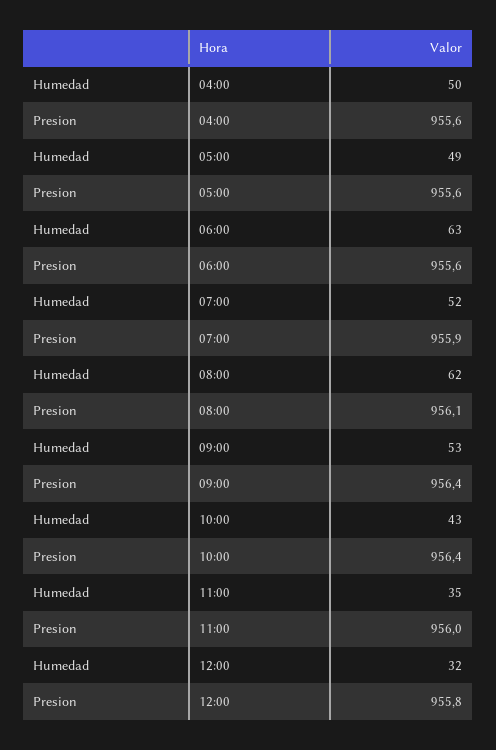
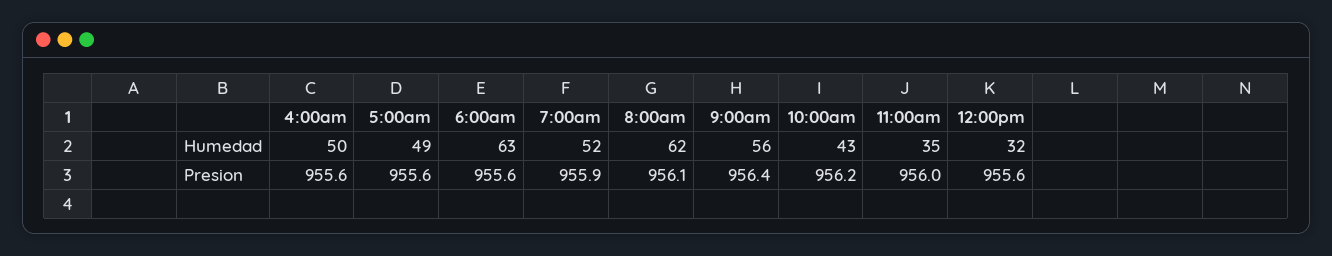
  {
    "Humedad": {
      "04:00": 50,
      "05:00": 49,
      "06:00": 63,
      "07:00": 52,
      "08:00": 62,
-     "09:00": 53,
+     "09:00": 56,
      "10:00": 43,
      "11:00": 35,
      "12:00": 32
    },
    "Presion": {
      "04:00": 955.6,
      "05:00": 955.6,
      "06:00": 955.6,
      "07:00": 955.9,
      "08:00": 956.1,
      "09:00": 956.4,
-     "10:00": 956.4,
+     "10:00": 956.2,
      "11:00": 956,
-     "12:00": 955.8
+     "12:00": 955.6
    }
  }

